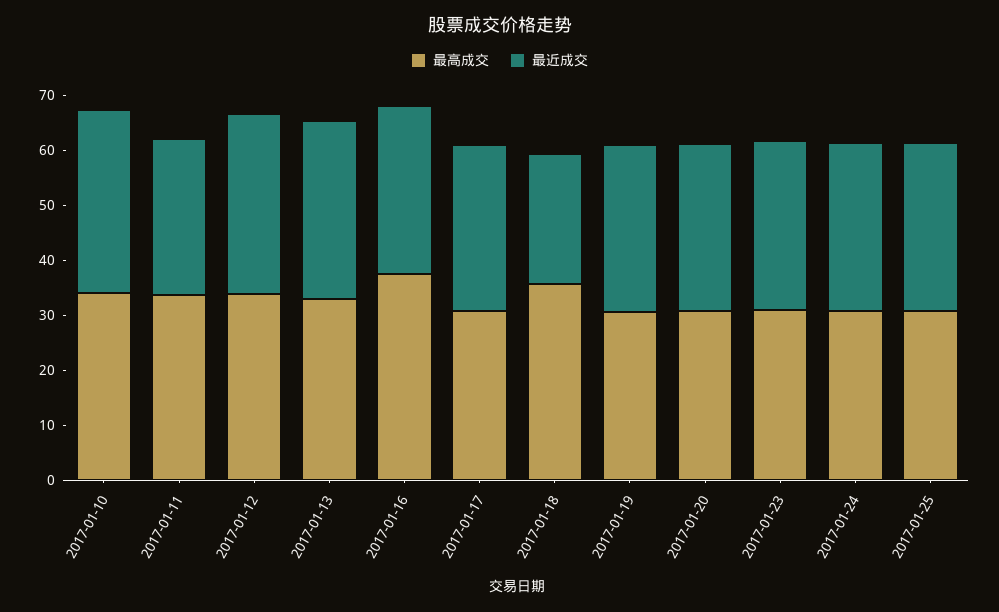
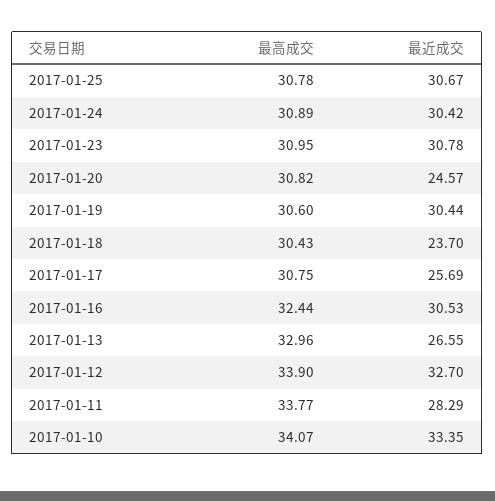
  {
    "最高成交": {
      "2017-01-10": 34.07,
      "2017-01-11": 33.77,
      "2017-01-12": 33.9,
      "2017-01-13": 32.96,
-     "2017-01-16": 38,
+     "2017-01-16": 32.44,
      "2017-01-17": 30.75,
-     "2017-01-18": 36,
+     "2017-01-18": 30.43,
      "2017-01-19": 30.6,
      "2017-01-20": 30.82,
      "2017-01-23": 30.95,
      "2017-01-24": 30.89,
      "2017-01-25": 30.78
    },
    "最近成交": {
      "2017-01-10": 33.35,
      "2017-01-11": 28.29,
      "2017-01-12": 32.7,
-     "2017-01-13": 32,
+     "2017-01-13": 26.55,
      "2017-01-16": 30.53,
-     "2017-01-17": 30,
+     "2017-01-17": 25.69,
      "2017-01-18": 23.7,
      "2017-01-19": 30.44,
-     "2017-01-20": 30,
+     "2017-01-20": 24.57,
      "2017-01-23": 30.78,
      "2017-01-24": 30.42,
      "2017-01-25": 30.67
    }
  }

